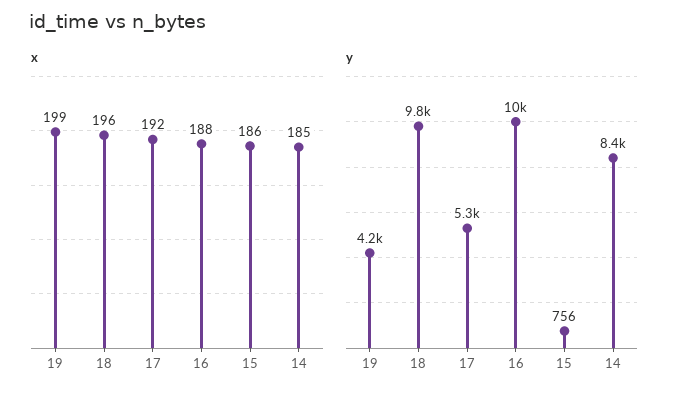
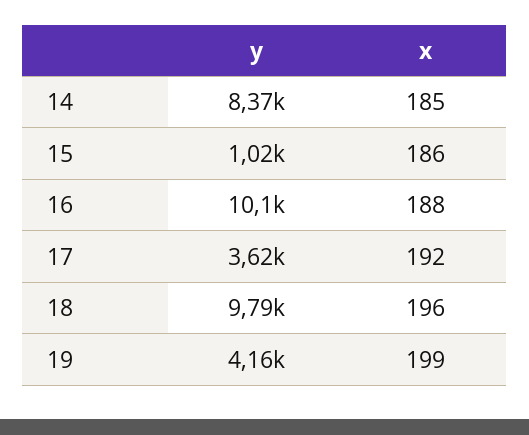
  {
    "x": {
      "19": 199,
      "18": 196,
      "17": 192,
      "16": 188,
      "15": 186,
      "14": 185
    },
    "y": {
      "19": 4160,
      "18": 9790,
-     "17": 5300,
+     "17": 3620,
      "16": 10100,
-     "15": 756,
+     "15": 1020,
      "14": 8370
    }
  }

